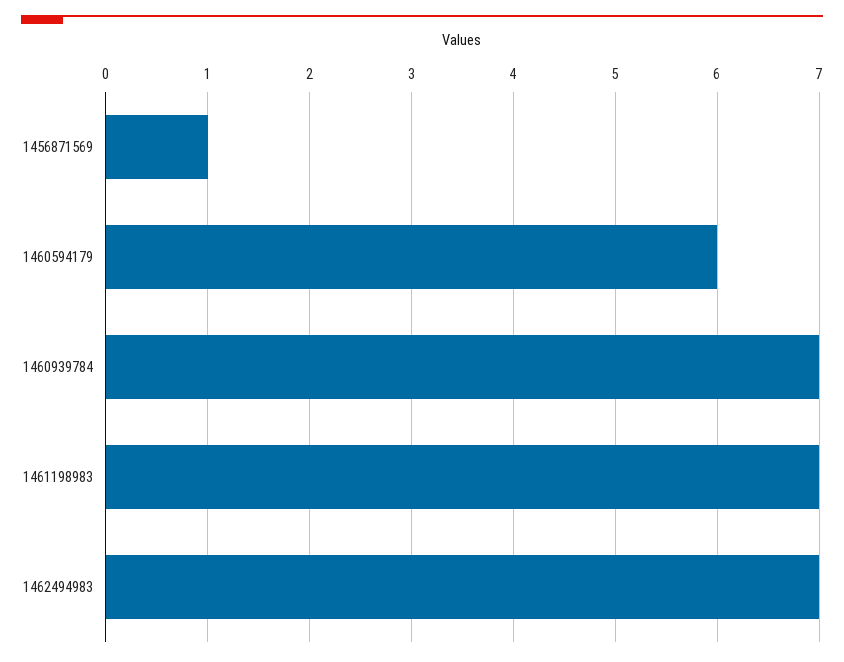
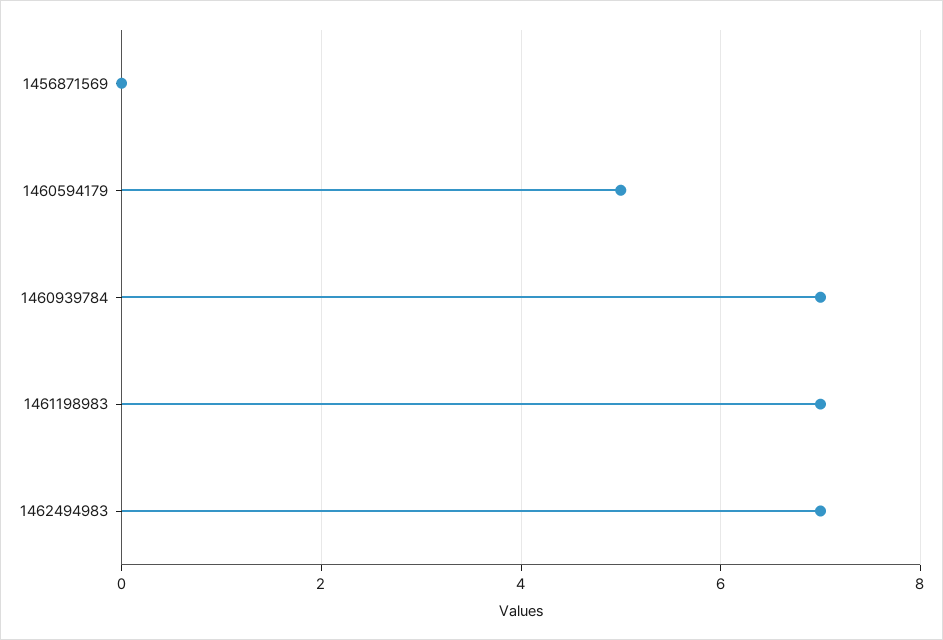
  {
-   "1456871569": 1,
+   "1456871569": 0,
-   "1460594179": 6,
+   "1460594179": 5,
    "1460939784": 7,
    "1461198983": 7,
    "1462494983": 7
  }

